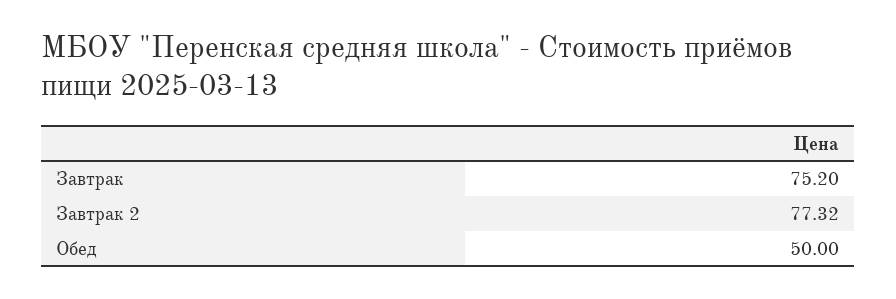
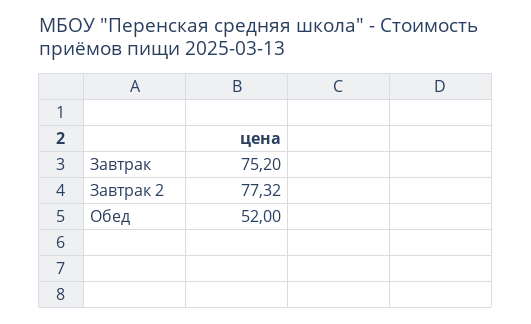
  {
    "Завтрак": 75.2,
    "Завтрак 2": 77.32,
-   "Обед": 50
+   "Обед": 52
  }

